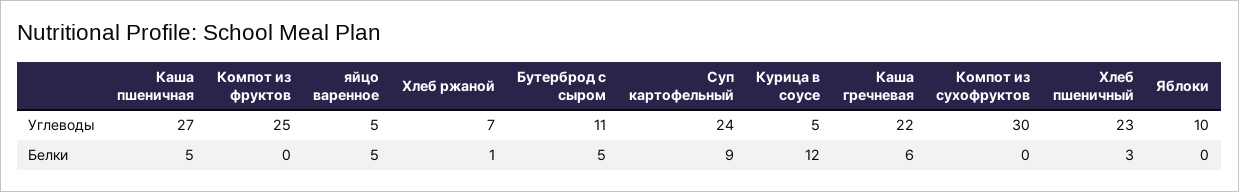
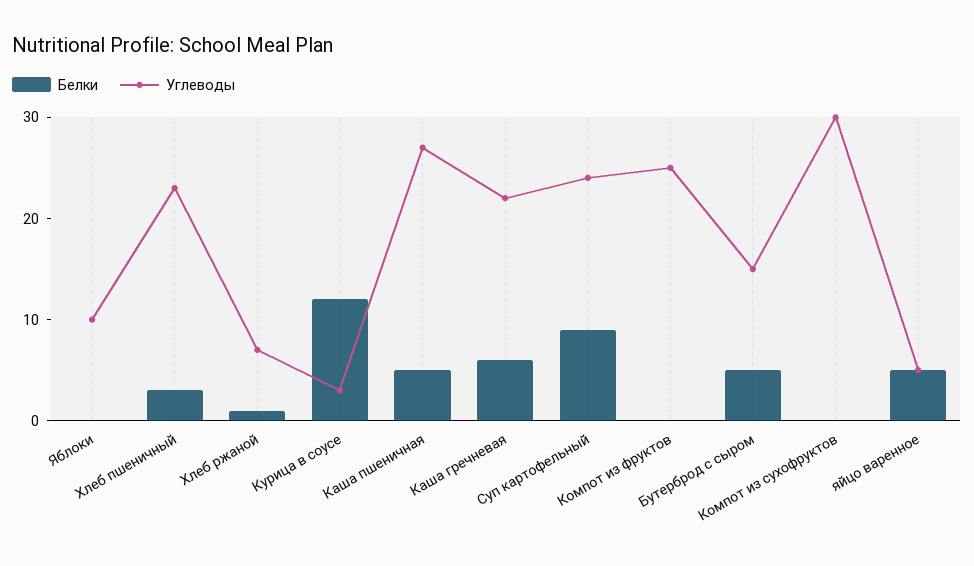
  {
    "Углеводы": {
      "Каша пшеничная": 27,
      "Компот из фруктов": 25,
      "яйцо варенное": 5,
      "Хлеб ржаной": 7,
-     "Бутерброд с сыром": 11,
+     "Бутерброд с сыром": 15,
      "Суп картофельный": 24,
-     "Курица в соусе": 5,
+     "Курица в соусе": 3,
      "Каша гречневая": 22,
      "Компот из сухофруктов": 30,
      "Хлеб пшеничный": 23,
      "Яблоки": 10
    },
    "Белки": {
      "Каша пшеничная": 5,
      "Компот из фруктов": 0,
      "яйцо варенное": 5,
      "Хлеб ржаной": 1,
      "Бутерброд с сыром": 5,
      "Суп картофельный": 9,
      "Курица в соусе": 12,
      "Каша гречневая": 6,
      "Компот из сухофруктов": 0,
      "Хлеб пшеничный": 3,
      "Яблоки": 0
    }
  }

